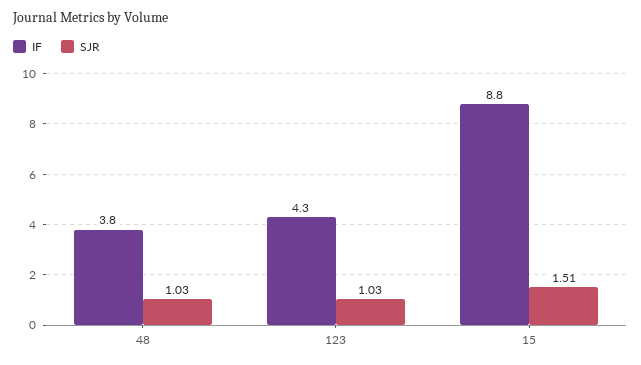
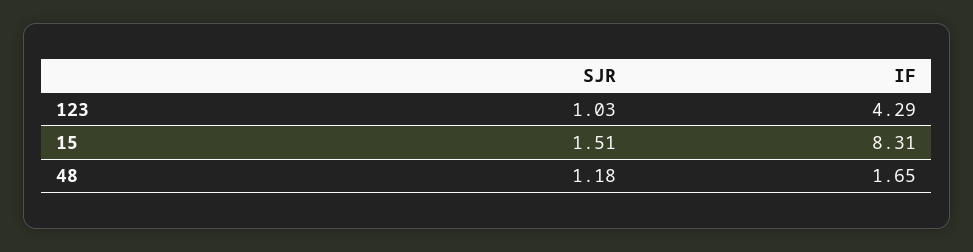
  {
    "IF": {
-     "48": 3.8,
+     "48": 1.65,
      "123": 4.29,
-     "15": 8.8
+     "15": 8.31
    },
    "SJR": {
-     "48": 1.03,
+     "48": 1.18,
      "123": 1.03,
      "15": 1.51
    }
  }

